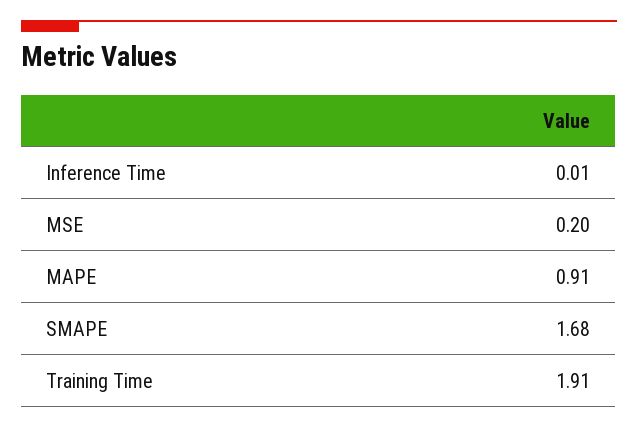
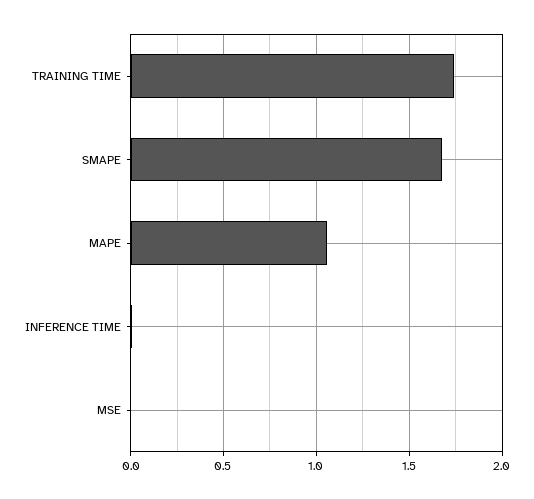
  {
    "Inference Time": 0.01,
-   "MSE": 0.2,
+   "MSE": 0,
-   "MAPE": 0.91,
+   "MAPE": 1.05,
    "SMAPE": 1.68,
-   "Training Time": 1.91
+   "Training Time": 1.75
  }

